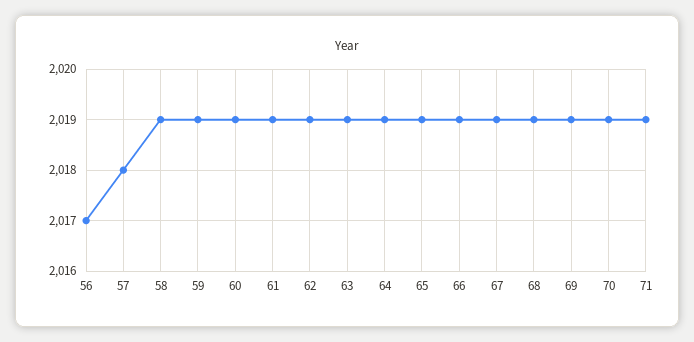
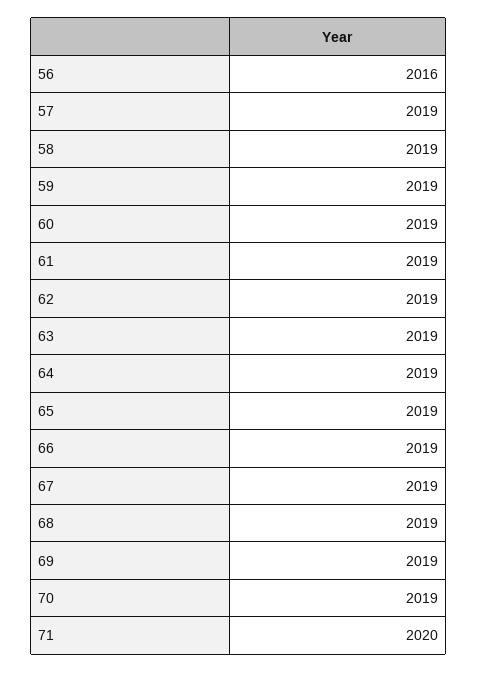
  {
-   "56": 2017,
+   "56": 2016,
-   "57": 2018,
+   "57": 2019,
    "58": 2019,
    "59": 2019,
    "60": 2019,
    "61": 2019,
    "62": 2019,
    "63": 2019,
    "64": 2019,
    "65": 2019,
    "66": 2019,
    "67": 2019,
    "68": 2019,
    "69": 2019,
    "70": 2019,
-   "71": 2019
+   "71": 2020
  }

